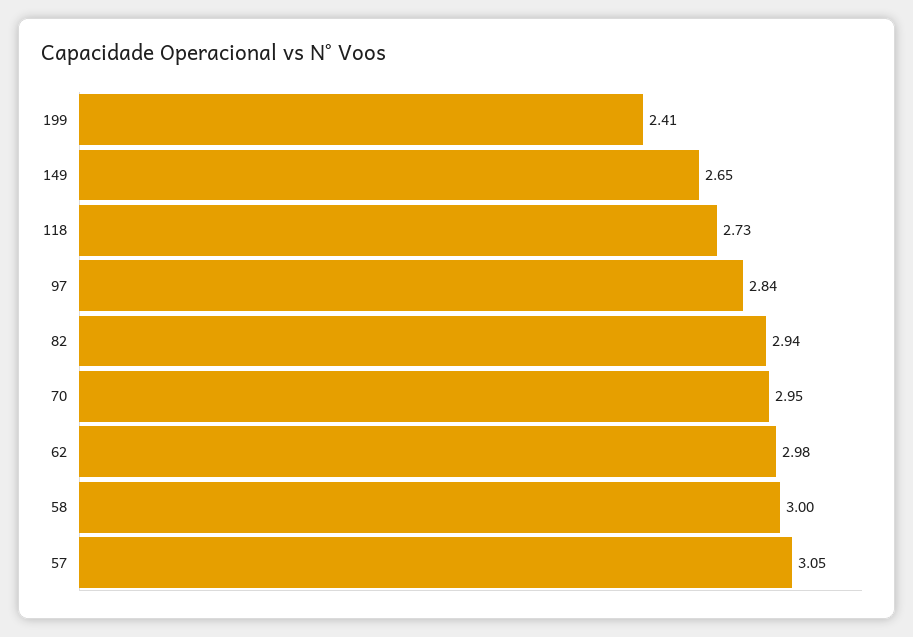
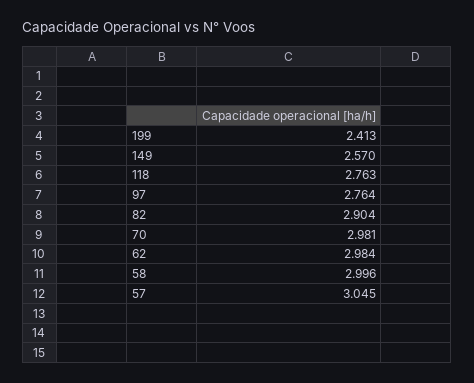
  {
    "199": 2.413,
-   "149": 2.65,
+   "149": 2.57,
-   "118": 2.73,
+   "118": 2.763,
-   "97": 2.84,
+   "97": 2.764,
-   "82": 2.94,
+   "82": 2.904,
-   "70": 2.95,
+   "70": 2.981,
    "62": 2.984,
    "58": 2.996,
    "57": 3.045
  }

